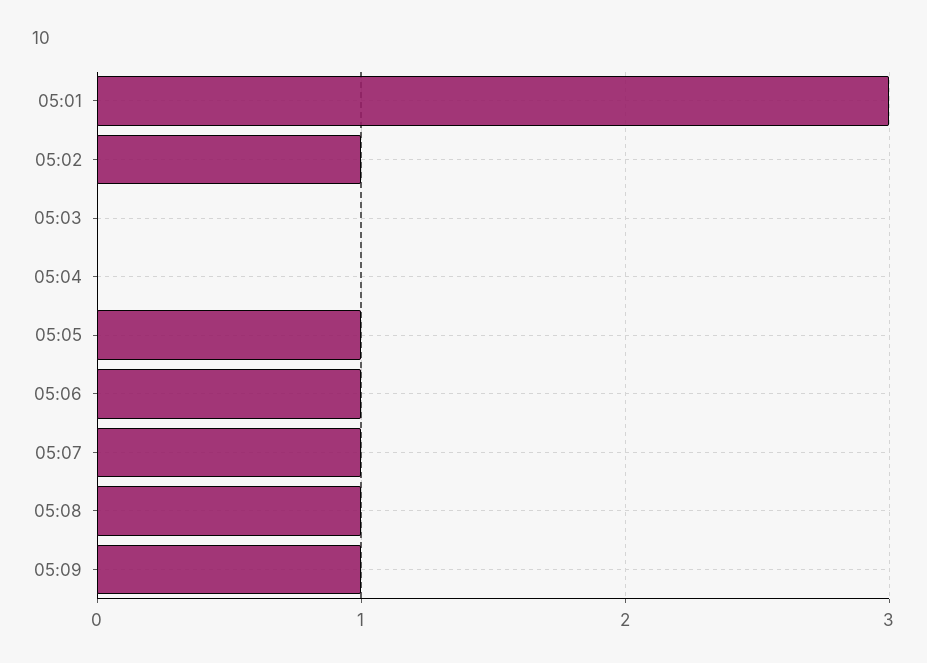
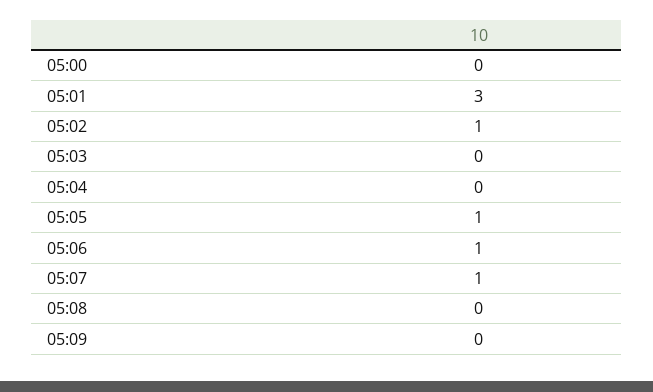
  {
    "05:01": 3,
    "05:02": 1,
    "05:03": 0,
    "05:04": 0,
    "05:05": 1,
    "05:06": 1,
    "05:07": 1,
-   "05:08": 1,
+   "05:08": 0,
-   "05:09": 1
+   "05:09": 0,
+   "05:00": 0
  }

